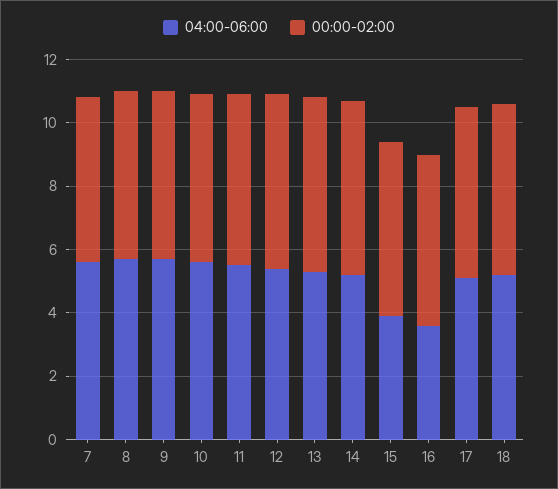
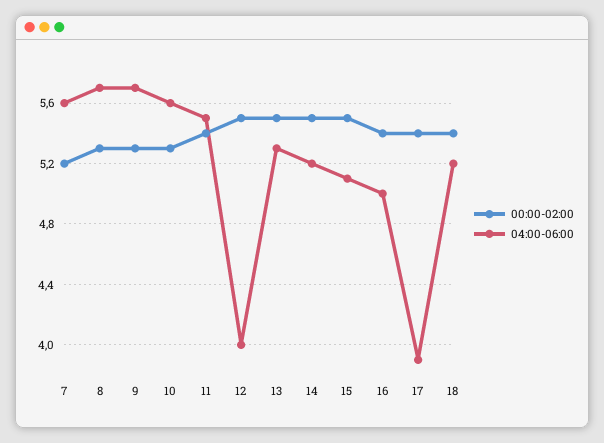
  {
    "04:00-06:00": {
      "7": 5.6,
      "8": 5.7,
      "9": 5.7,
      "10": 5.6,
      "11": 5.5,
-     "12": 5.5,
+     "12": 4,
      "13": 5.3,
      "14": 5.2,
-     "15": 4,
+     "15": 5.1,
-     "16": 3.5,
+     "16": 5,
-     "17": 5,
+     "17": 3.9,
      "18": 5.2
    },
    "00:00-02:00": {
      "7": 5.2,
      "8": 5.3,
      "9": 5.3,
      "10": 5.3,
      "11": 5.4,
      "12": 5.5,
      "13": 5.5,
      "14": 5.5,
      "15": 5.5,
      "16": 5.4,
      "17": 5.4,
      "18": 5.4
    }
  }

